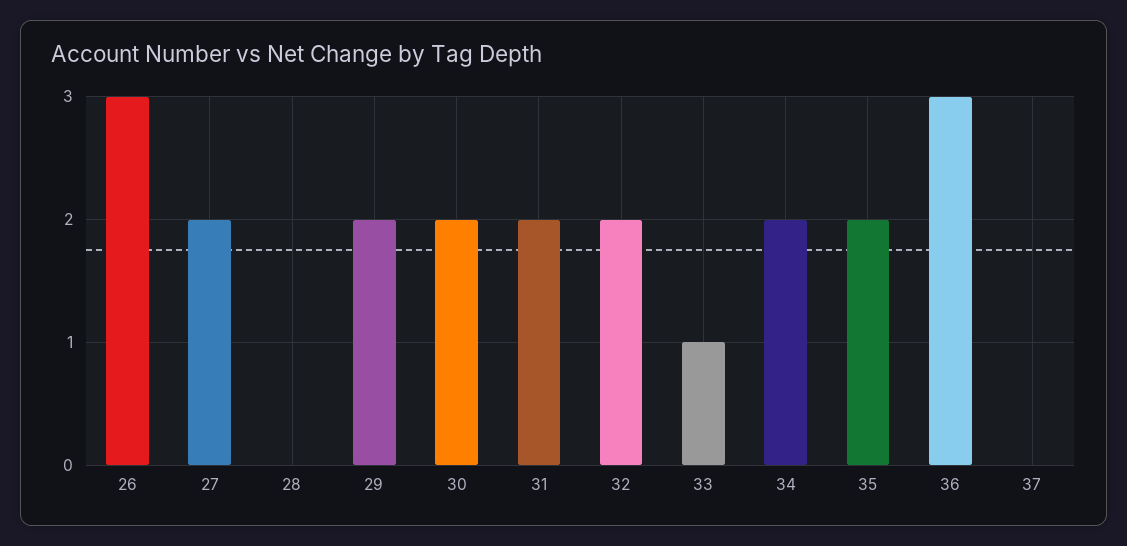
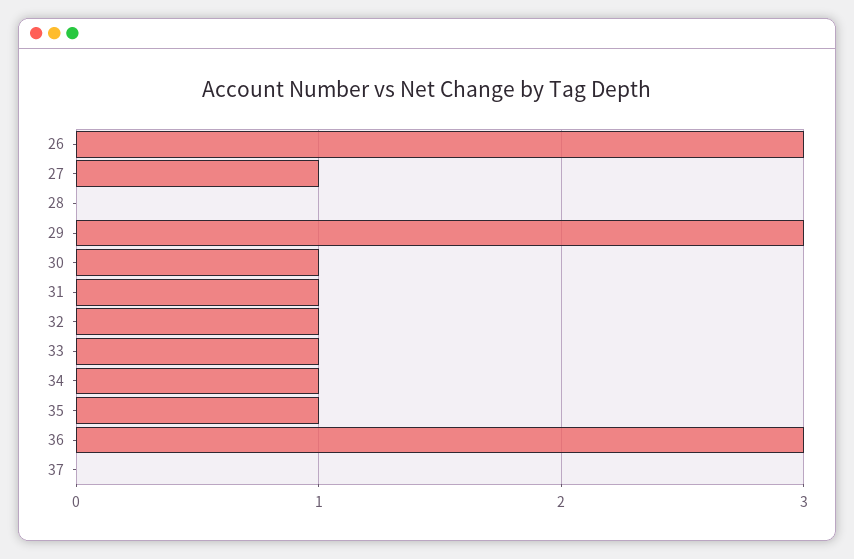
  {
    "26": 3,
-   "27": 2,
+   "27": 1,
    "28": 0,
-   "29": 2,
+   "29": 3,
-   "30": 2,
+   "30": 1,
-   "31": 2,
+   "31": 1,
-   "32": 2,
+   "32": 1,
    "33": 1,
-   "34": 2,
+   "34": 1,
-   "35": 2,
+   "35": 1,
    "36": 3,
    "37": 0
  }

